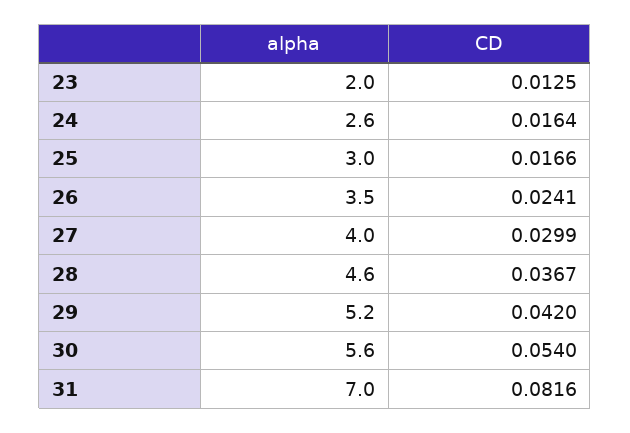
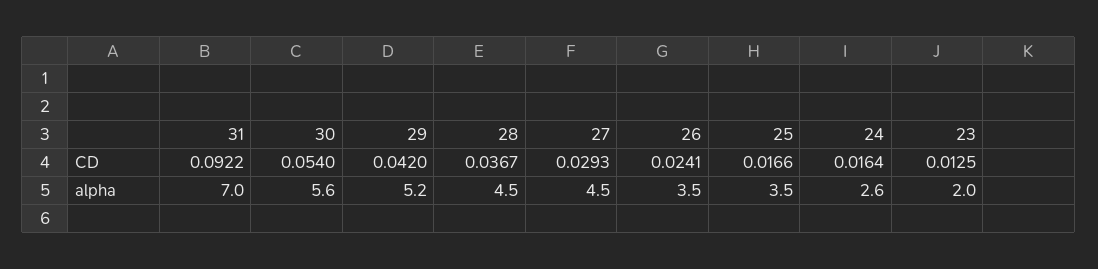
  {
    "alpha": {
      "23": 2,
      "24": 2.6,
-     "25": 3,
+     "25": 3.5,
      "26": 3.5,
-     "27": 4,
+     "27": 4.5,
-     "28": 4.6,
+     "28": 4.5,
      "29": 5.2,
      "30": 5.6,
      "31": 7
    },
    "CD": {
      "23": 0.0125,
      "24": 0.0164,
      "25": 0.0166,
      "26": 0.0241,
-     "27": 0.0299,
+     "27": 0.0293,
      "28": 0.0367,
      "29": 0.042,
      "30": 0.054,
-     "31": 0.0816
+     "31": 0.0922
    }
  }

